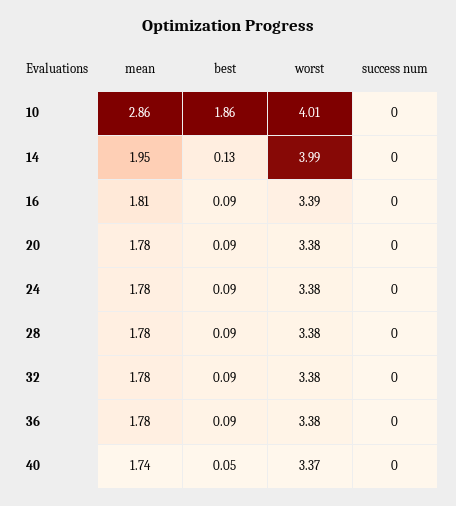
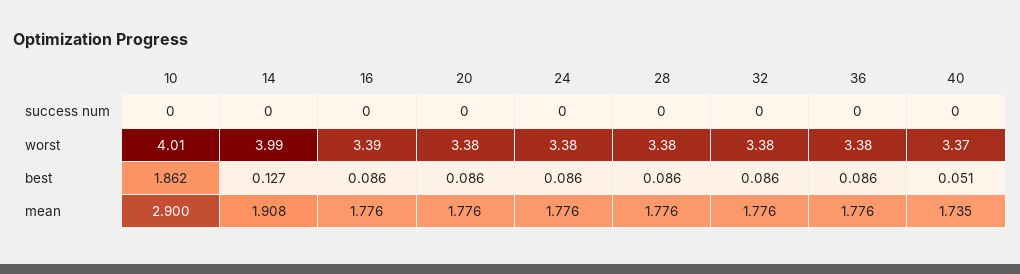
  {
    "mean": {
-     "10": 2.86,
+     "10": 2.9,
-     "14": 1.95,
+     "14": 1.908,
-     "16": 1.81,
+     "16": 1.776,
      "20": 1.776,
      "24": 1.776,
      "28": 1.776,
      "32": 1.776,
      "36": 1.776,
      "40": 1.735
    },
    "best": {
      "10": 1.862,
      "14": 0.127,
      "16": 0.086,
      "20": 0.086,
      "24": 0.086,
      "28": 0.086,
      "32": 0.086,
      "36": 0.086,
      "40": 0.051
    },
    "worst": {
      "10": 4.01,
      "14": 3.99,
      "16": 3.39,
      "20": 3.38,
      "24": 3.38,
      "28": 3.38,
      "32": 3.38,
      "36": 3.38,
      "40": 3.37
    },
    "success num": {
      "10": 0,
      "14": 0,
      "16": 0,
      "20": 0,
      "24": 0,
      "28": 0,
      "32": 0,
      "36": 0,
      "40": 0
    }
  }

